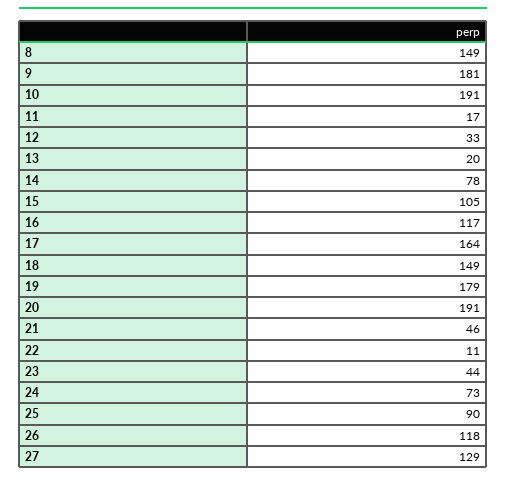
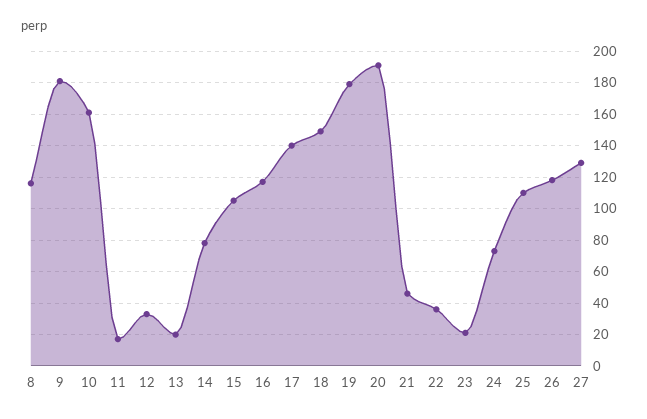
  {
-   "8": 149,
+   "8": 115,
    "9": 181,
-   "10": 191,
+   "10": 160,
    "11": 17,
    "12": 33,
    "13": 20,
    "14": 78,
    "15": 105,
    "16": 117,
-   "17": 164,
+   "17": 140,
    "18": 149,
    "19": 179,
    "20": 191,
    "21": 46,
-   "22": 11,
+   "22": 35,
-   "23": 44,
+   "23": 20,
    "24": 73,
-   "25": 90,
+   "25": 110,
    "26": 118,
    "27": 129
  }

